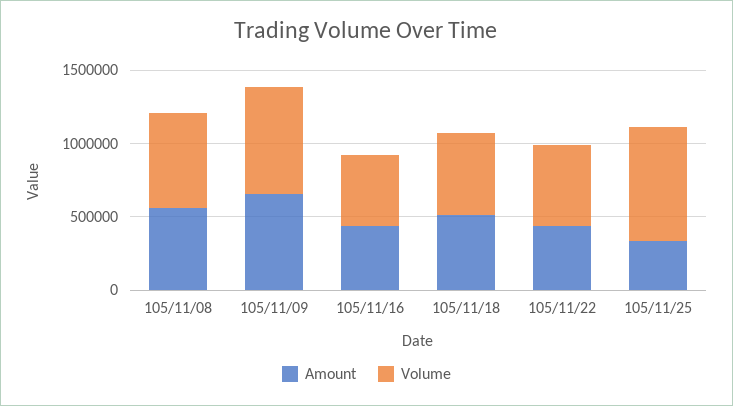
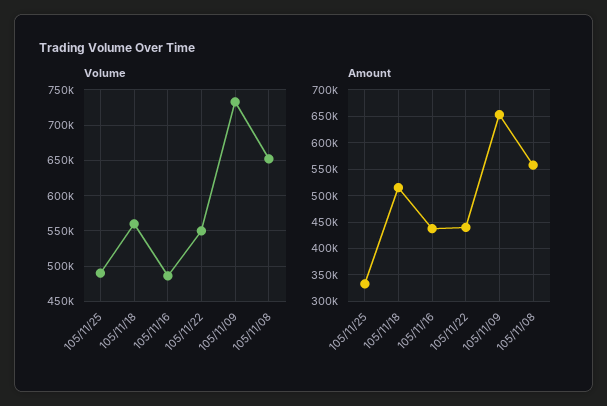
  {
    "Amount": {
      "105/11/08": 550000,
      "105/11/09": 650000,
      "105/11/16": 450000,
      "105/11/18": 525000,
      "105/11/22": 450000,
      "105/11/25": 325000
    },
    "Volume": {
      "105/11/08": 650000,
      "105/11/09": 730000,
      "105/11/16": 490000,
      "105/11/18": 560000,
      "105/11/22": 550000,
-     "105/11/25": 800000
+     "105/11/25": 490000
    }
  }

